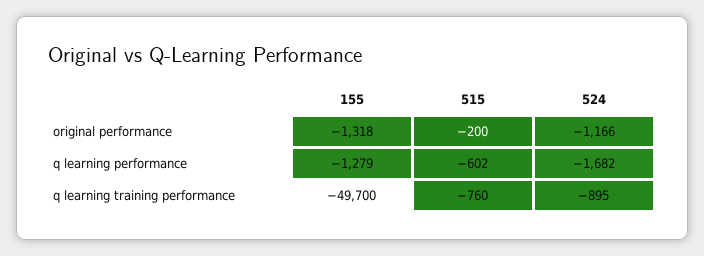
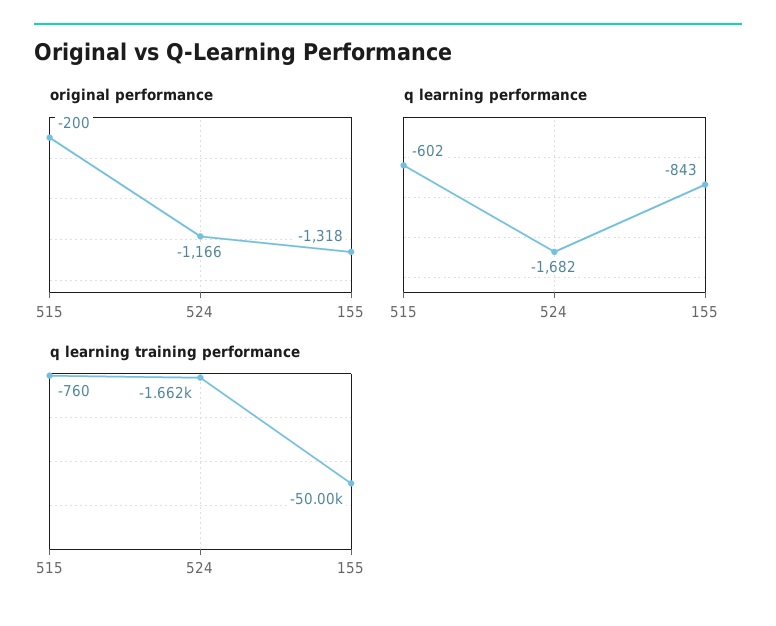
  {
    "original performance": {
      "155": -1318,
      "515": -200,
      "524": -1166
    },
    "q learning performance": {
-     "155": -1279,
+     "155": -843,
      "515": -602,
      "524": -1682
    },
    "q learning training performance": {
-     "155": -49700,
+     "155": -50000,
      "515": -760,
-     "524": -895
+     "524": -1662
    }
  }

